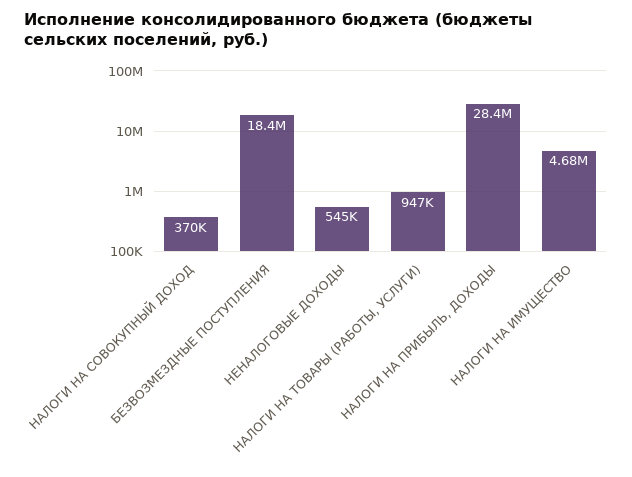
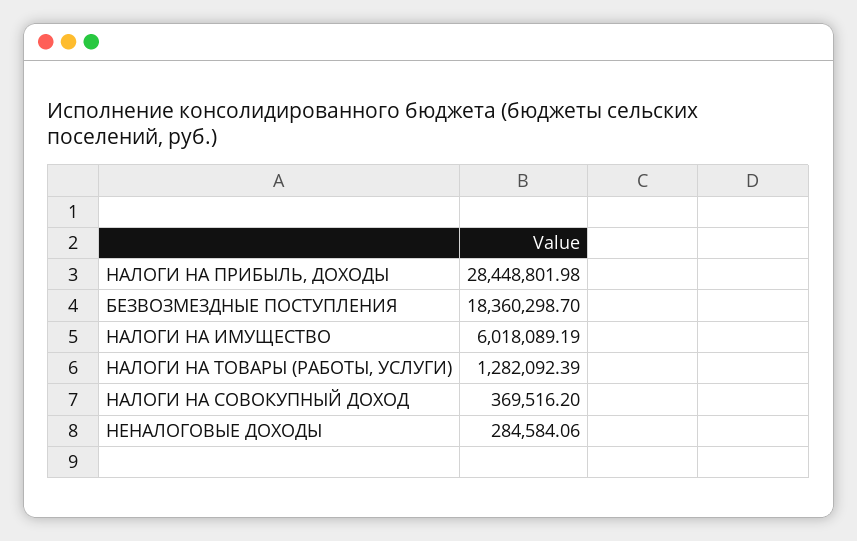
  {
    "НАЛОГИ НА СОВОКУПНЫЙ ДОХОД": 369516.2,
    "БЕЗВОЗМЕЗДНЫЕ ПОСТУПЛЕНИЯ": 18360298.7,
-   "НЕНАЛОГОВЫЕ ДОХОДЫ": 545000,
+   "НЕНАЛОГОВЫЕ ДОХОДЫ": 284584.06,
-   "НАЛОГИ НА ТОВАРЫ (РАБОТЫ, УСЛУГИ)": 947000,
+   "НАЛОГИ НА ТОВАРЫ (РАБОТЫ, УСЛУГИ)": 1282092.39,
    "НАЛОГИ НА ПРИБЫЛЬ, ДОХОДЫ": 28448801.98,
-   "НАЛОГИ НА ИМУЩЕСТВО": 4680000
+   "НАЛОГИ НА ИМУЩЕСТВО": 6018089.19
  }

